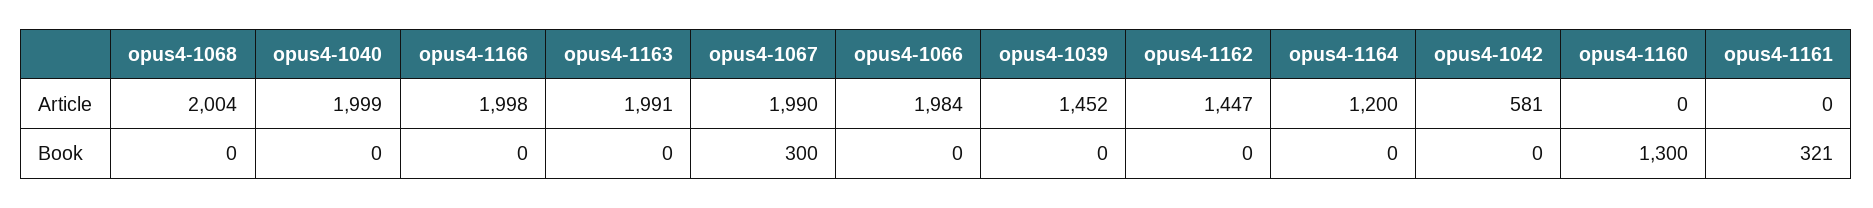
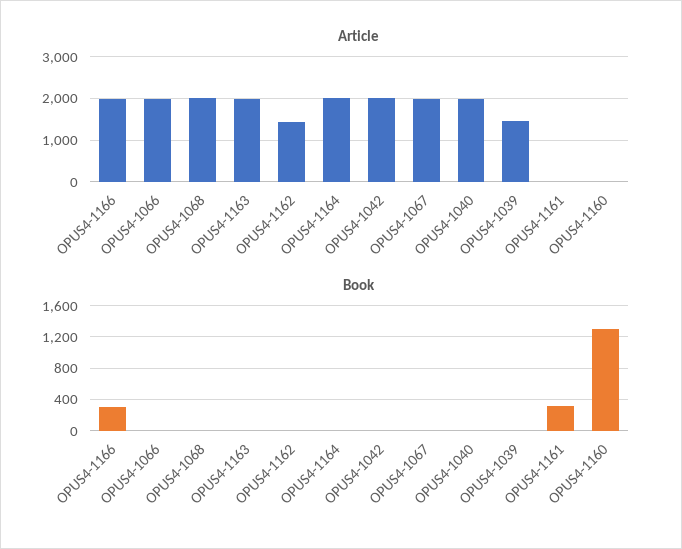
  {
    "Article": {
      "opus4-1068": 2004,
      "opus4-1040": 1999,
      "opus4-1166": 1998,
      "opus4-1163": 1991,
      "opus4-1067": 1990,
      "opus4-1066": 1984,
      "opus4-1039": 1452,
      "opus4-1162": 1447,
-     "opus4-1164": 1200,
+     "opus4-1164": 2000,
-     "opus4-1042": 581,
+     "opus4-1042": 2000,
      "opus4-1160": 0,
      "opus4-1161": 0
    },
    "Book": {
      "opus4-1068": 0,
      "opus4-1040": 0,
-     "opus4-1166": 0,
+     "opus4-1166": 300,
      "opus4-1163": 0,
-     "opus4-1067": 300,
+     "opus4-1067": 0,
      "opus4-1066": 0,
      "opus4-1039": 0,
      "opus4-1162": 0,
      "opus4-1164": 0,
      "opus4-1042": 0,
      "opus4-1160": 1300,
      "opus4-1161": 321
    }
  }

